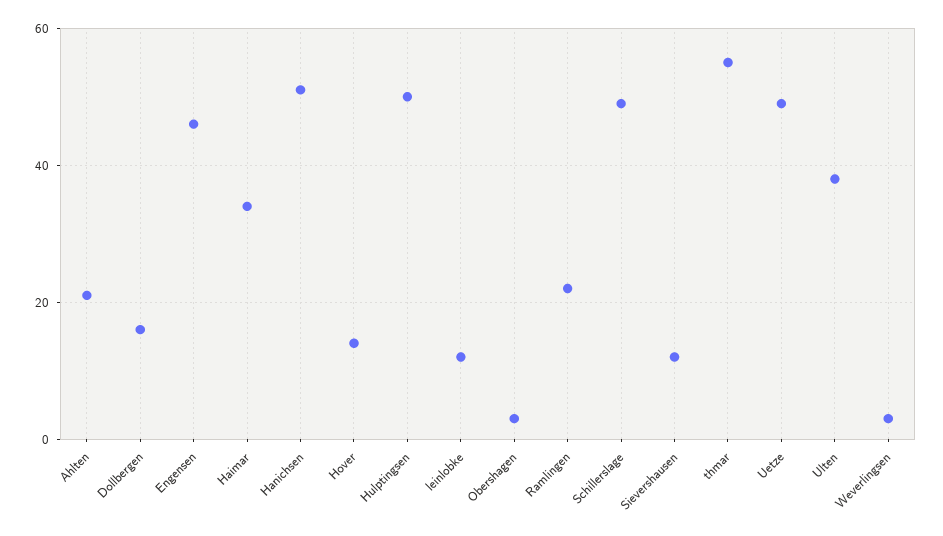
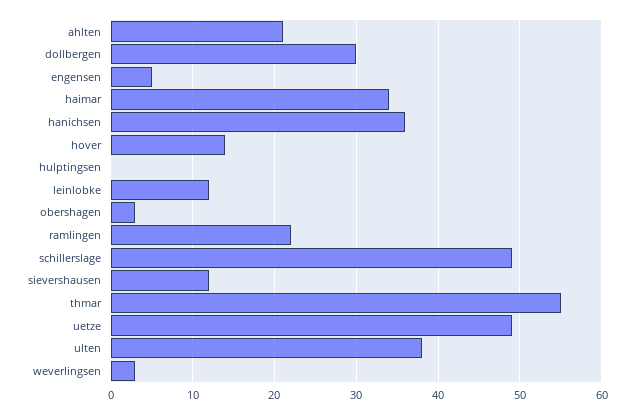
  {
    "Ahlten": 21,
-   "Dollbergen": 15,
+   "Dollbergen": 30,
-   "Engensen": 45,
+   "Engensen": 5,
    "Haimar": 34,
-   "Hanichsen": 50,
+   "Hanichsen": 36,
    "Hover": 14,
-   "Hulptingsen": 50,
+   "Hulptingsen": 0,
    "leinlobke": 12,
    "Obershagen": 3,
    "Ramlingen": 22,
    "Schillerslage": 49,
    "Sievershausen": 12,
    "thmar": 55,
    "Uetze": 49,
    "Ulten": 38,
    "Weverlingsen": 3
  }

